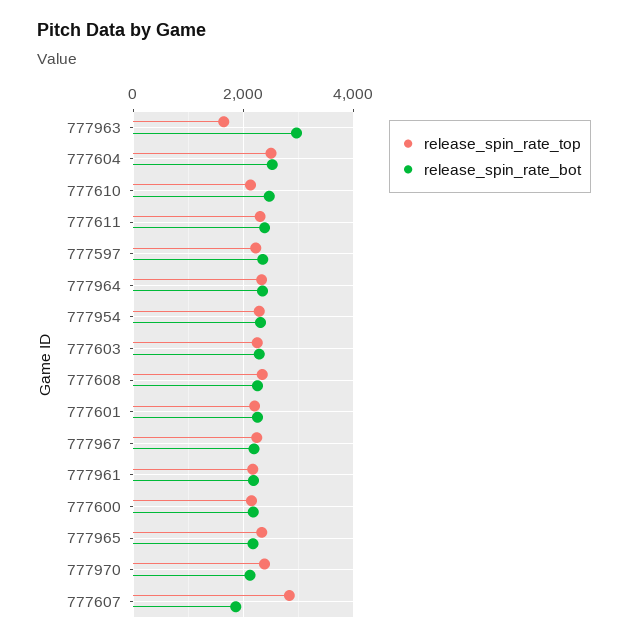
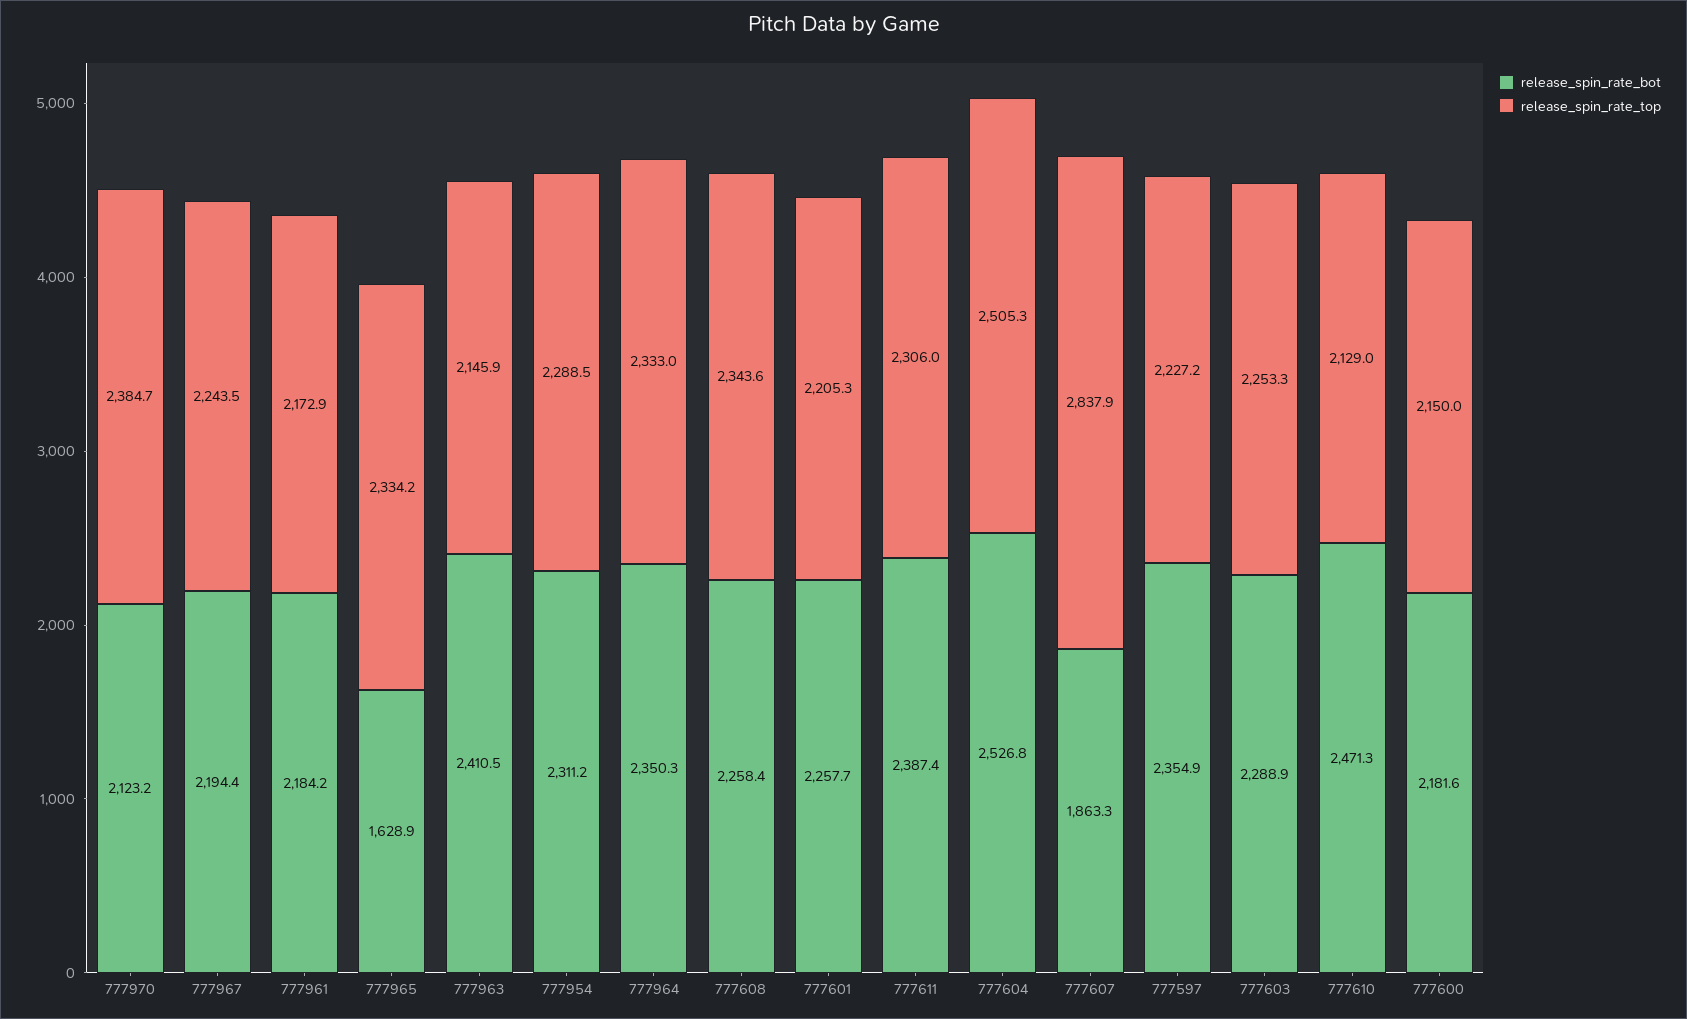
  {
    "release_spin_rate_top": {
-     "777963": 1600,
+     "777963": 2145.9,
      "777604": 2505.3,
      "777610": 2129,
      "777611": 2306,
      "777597": 2227.2,
      "777964": 2333,
      "777954": 2288.5,
      "777603": 2253.3,
      "777608": 2343.6,
      "777601": 2205.3,
      "777967": 2243.5,
      "777961": 2172.9,
      "777600": 2150,
      "777965": 2334.2,
      "777970": 2384.7,
      "777607": 2837.9
    },
    "release_spin_rate_bot": {
-     "777963": 3000,
+     "777963": 2410.5,
      "777604": 2526.8,
      "777610": 2471.3,
      "777611": 2387.4,
      "777597": 2354.9,
      "777964": 2350.3,
      "777954": 2311.2,
      "777603": 2288.9,
      "777608": 2258.4,
      "777601": 2257.7,
      "777967": 2194.4,
      "777961": 2184.2,
      "777600": 2181.6,
-     "777965": 2200,
+     "777965": 1628.9,
      "777970": 2123.2,
      "777607": 1863.3
    }
  }

